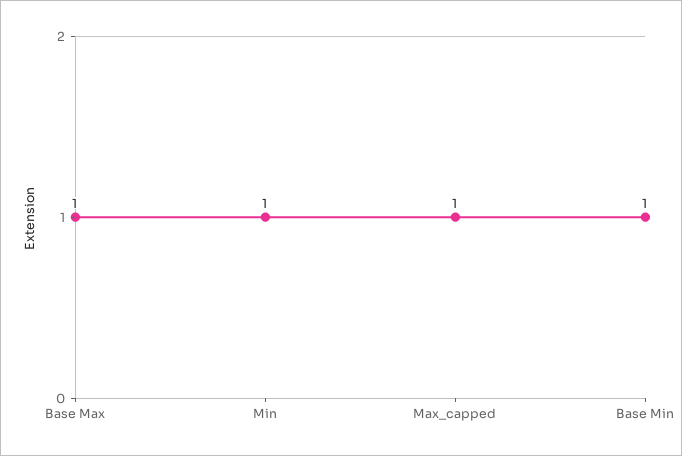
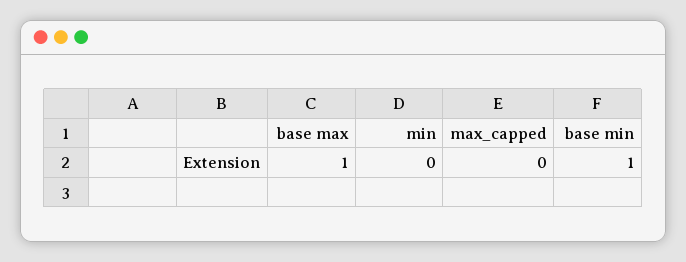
  {
    "Base Max": 1,
-   "Min": 1,
+   "Min": 0,
-   "Max_capped": 1,
+   "Max_capped": 0,
    "Base Min": 1
  }

